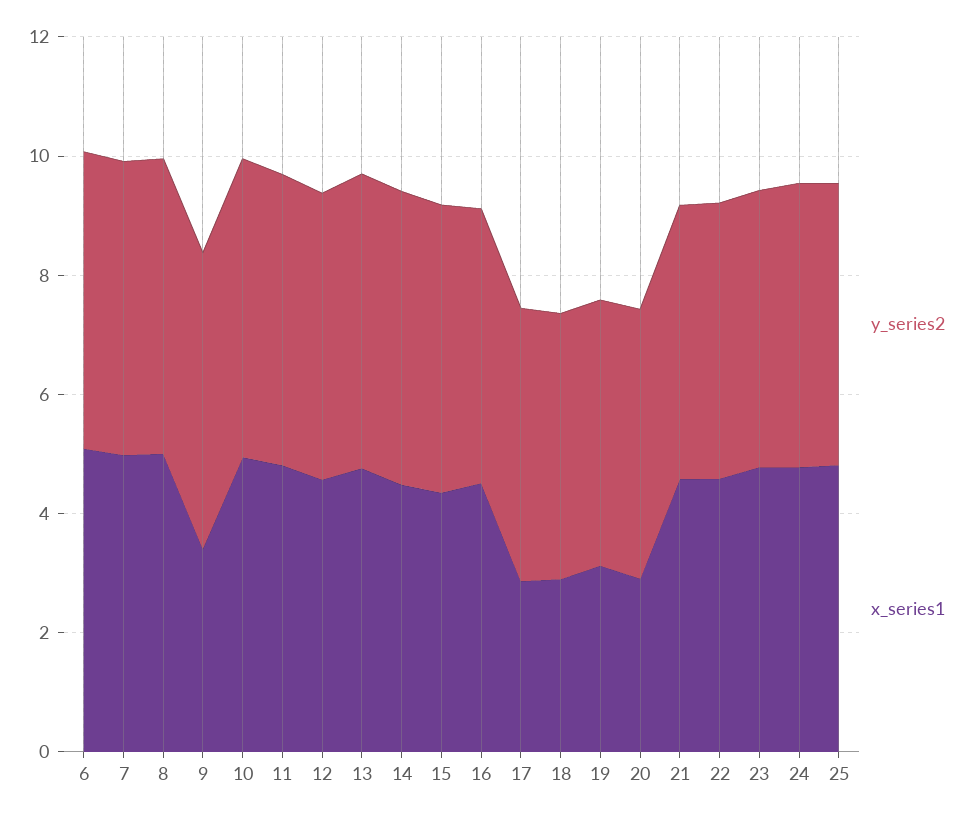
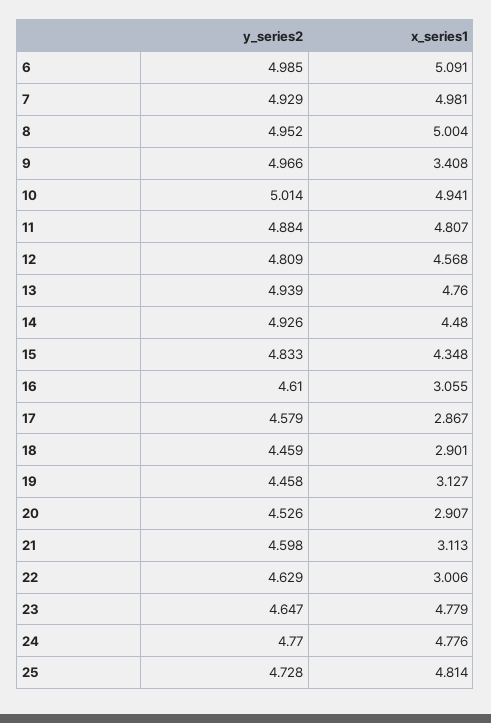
  {
    "y_series2": {
      "6": 4.985,
      "7": 4.929,
      "8": 4.952,
      "9": 4.966,
      "10": 5.014,
      "11": 4.884,
      "12": 4.809,
      "13": 4.939,
      "14": 4.926,
      "15": 4.833,
      "16": 4.61,
      "17": 4.579,
      "18": 4.459,
      "19": 4.458,
      "20": 4.526,
      "21": 4.598,
      "22": 4.629,
      "23": 4.647,
      "24": 4.77,
      "25": 4.728
    },
    "x_series1": {
      "6": 5.091,
      "7": 4.981,
      "8": 5.004,
      "9": 3.408,
      "10": 4.941,
      "11": 4.807,
      "12": 4.568,
      "13": 4.76,
      "14": 4.48,
      "15": 4.348,
-     "16": 4.5,
+     "16": 3.055,
      "17": 2.867,
      "18": 2.901,
      "19": 3.127,
      "20": 2.907,
-     "21": 4.5,
+     "21": 3.113,
-     "22": 4.5,
+     "22": 3.006,
      "23": 4.779,
      "24": 4.776,
      "25": 4.814
    }
  }

